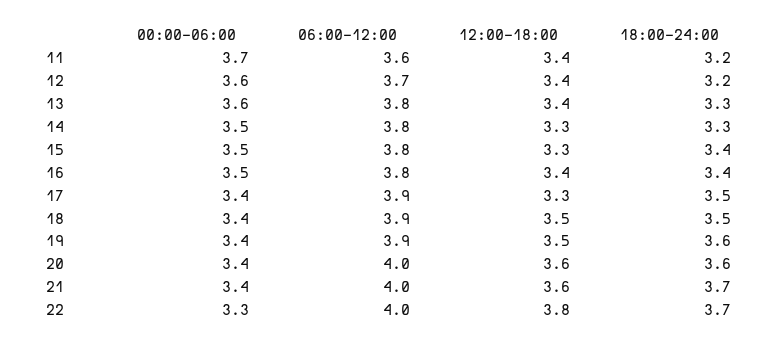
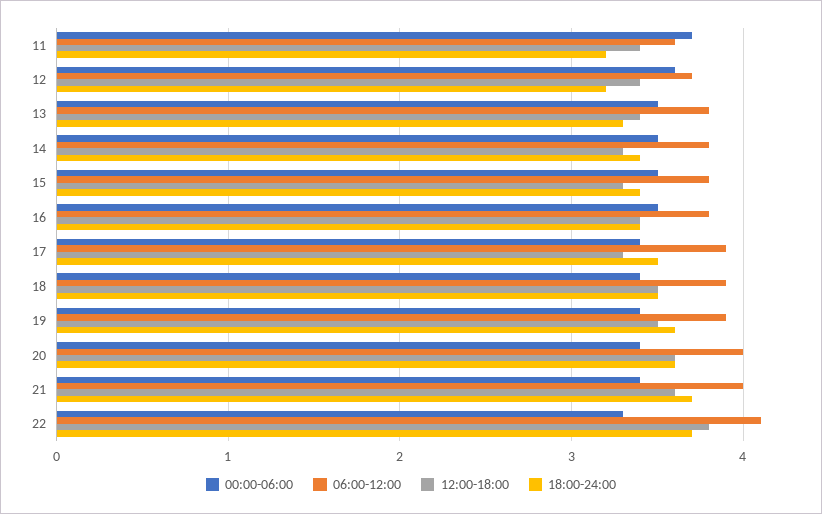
  {
    "00:00-06:00": {
      "11": 3.7,
      "12": 3.6,
-     "13": 3.6,
+     "13": 3.5,
      "14": 3.5,
      "15": 3.5,
      "16": 3.5,
      "17": 3.4,
      "18": 3.4,
      "19": 3.4,
      "20": 3.4,
      "21": 3.4,
      "22": 3.3
    },
    "06:00-12:00": {
      "11": 3.6,
      "12": 3.7,
      "13": 3.8,
      "14": 3.8,
      "15": 3.8,
      "16": 3.8,
      "17": 3.9,
      "18": 3.9,
      "19": 3.9,
      "20": 4,
      "21": 4,
-     "22": 4
+     "22": 4.1
    },
    "12:00-18:00": {
      "11": 3.4,
      "12": 3.4,
      "13": 3.4,
      "14": 3.3,
      "15": 3.3,
      "16": 3.4,
      "17": 3.3,
      "18": 3.5,
      "19": 3.5,
      "20": 3.6,
      "21": 3.6,
      "22": 3.8
    },
    "18:00-24:00": {
      "11": 3.2,
      "12": 3.2,
      "13": 3.3,
-     "14": 3.3,
+     "14": 3.4,
      "15": 3.4,
      "16": 3.4,
      "17": 3.5,
      "18": 3.5,
      "19": 3.6,
      "20": 3.6,
      "21": 3.7,
      "22": 3.7
    }
  }

